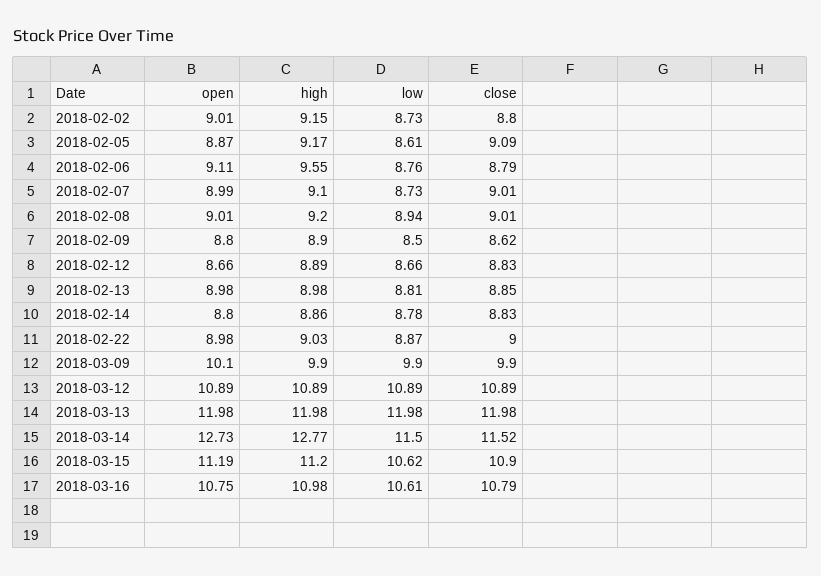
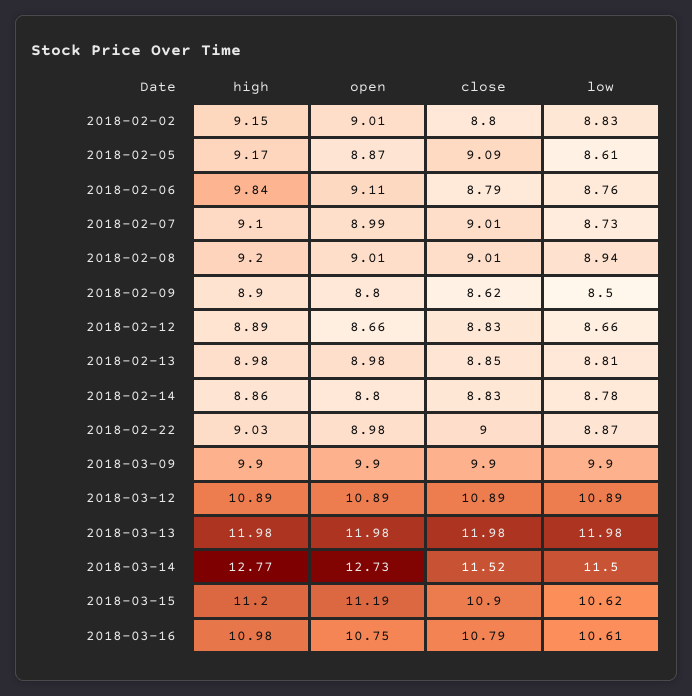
  {
    "open": {
      "2018-02-02": 9.01,
      "2018-02-05": 8.87,
      "2018-02-06": 9.11,
      "2018-02-07": 8.99,
      "2018-02-08": 9.01,
      "2018-02-09": 8.8,
      "2018-02-12": 8.66,
      "2018-02-13": 8.98,
      "2018-02-14": 8.8,
      "2018-02-22": 8.98,
-     "2018-03-09": 10.1,
+     "2018-03-09": 9.9,
      "2018-03-12": 10.89,
      "2018-03-13": 11.98,
      "2018-03-14": 12.73,
      "2018-03-15": 11.19,
      "2018-03-16": 10.75
    },
    "high": {
      "2018-02-02": 9.15,
      "2018-02-05": 9.17,
-     "2018-02-06": 9.55,
+     "2018-02-06": 9.84,
      "2018-02-07": 9.1,
      "2018-02-08": 9.2,
      "2018-02-09": 8.9,
      "2018-02-12": 8.89,
      "2018-02-13": 8.98,
      "2018-02-14": 8.86,
      "2018-02-22": 9.03,
      "2018-03-09": 9.9,
      "2018-03-12": 10.89,
      "2018-03-13": 11.98,
      "2018-03-14": 12.77,
      "2018-03-15": 11.2,
      "2018-03-16": 10.98
    },
    "low": {
-     "2018-02-02": 8.73,
+     "2018-02-02": 8.83,
      "2018-02-05": 8.61,
      "2018-02-06": 8.76,
      "2018-02-07": 8.73,
      "2018-02-08": 8.94,
      "2018-02-09": 8.5,
      "2018-02-12": 8.66,
      "2018-02-13": 8.81,
      "2018-02-14": 8.78,
      "2018-02-22": 8.87,
      "2018-03-09": 9.9,
      "2018-03-12": 10.89,
      "2018-03-13": 11.98,
      "2018-03-14": 11.5,
      "2018-03-15": 10.62,
      "2018-03-16": 10.61
    },
    "close": {
      "2018-02-02": 8.8,
      "2018-02-05": 9.09,
      "2018-02-06": 8.79,
      "2018-02-07": 9.01,
      "2018-02-08": 9.01,
      "2018-02-09": 8.62,
      "2018-02-12": 8.83,
      "2018-02-13": 8.85,
      "2018-02-14": 8.83,
      "2018-02-22": 9,
      "2018-03-09": 9.9,
      "2018-03-12": 10.89,
      "2018-03-13": 11.98,
      "2018-03-14": 11.52,
      "2018-03-15": 10.9,
      "2018-03-16": 10.79
    }
  }

